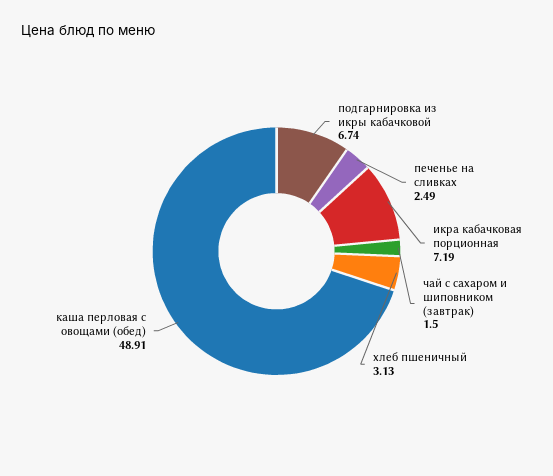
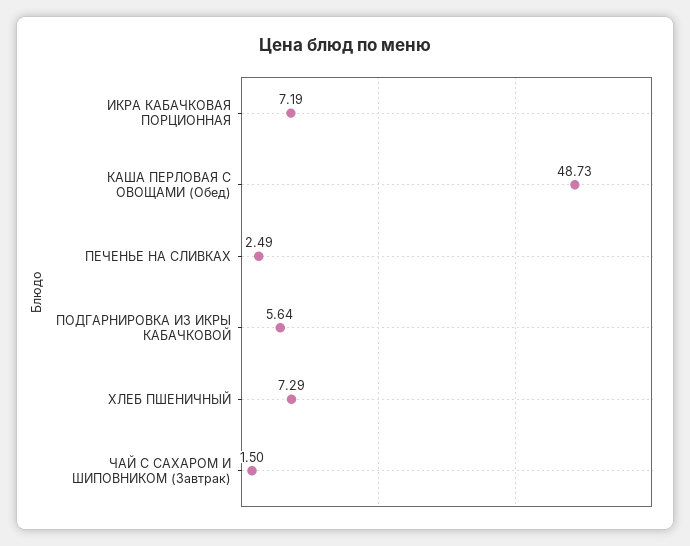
  {
-   "подгарнировка из икры кабачковой": 6.74,
+   "подгарнировка из икры кабачковой": 5.64,
    "печенье на сливках": 2.49,
    "икра кабачковая порционная": 7.19,
    "чай с сахаром и шиповником (завтрак)": 1.5,
-   "хлеб пшеничный": 3.13,
+   "хлеб пшеничный": 7.29,
-   "каша перловая с овощами (обед)": 48.91
+   "каша перловая с овощами (обед)": 48.73
  }

